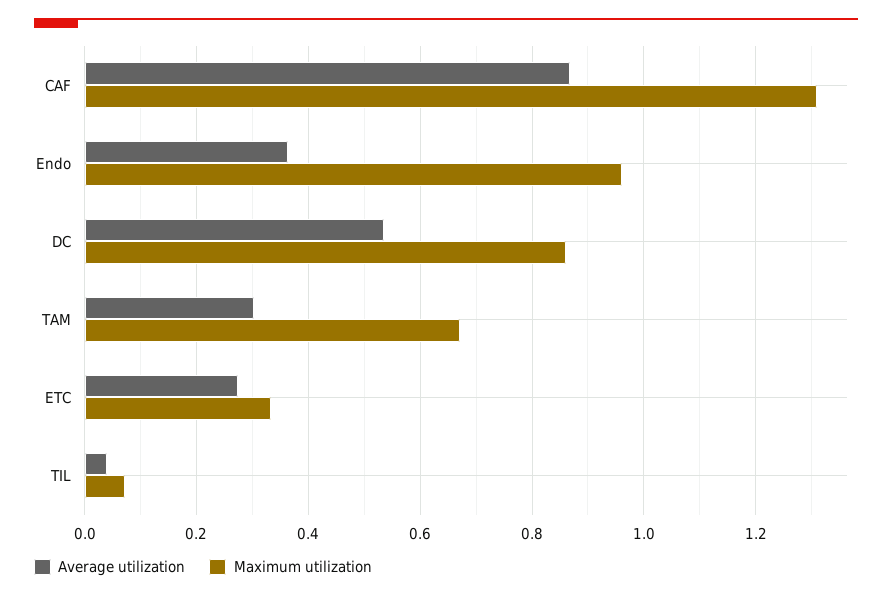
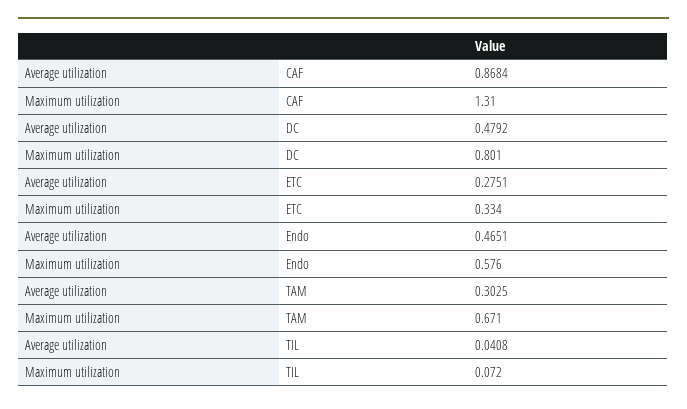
  {
    "Average utilization": {
      "CAF": 0.8684,
-     "Endo": 0.36,
+     "Endo": 0.4651,
-     "DC": 0.54,
+     "DC": 0.4792,
      "TAM": 0.3025,
      "ETC": 0.2751,
      "TIL": 0.0408
    },
    "Maximum utilization": {
      "CAF": 1.31,
-     "Endo": 0.96,
+     "Endo": 0.576,
-     "DC": 0.86,
+     "DC": 0.801,
      "TAM": 0.671,
      "ETC": 0.334,
      "TIL": 0.072
    }
  }

